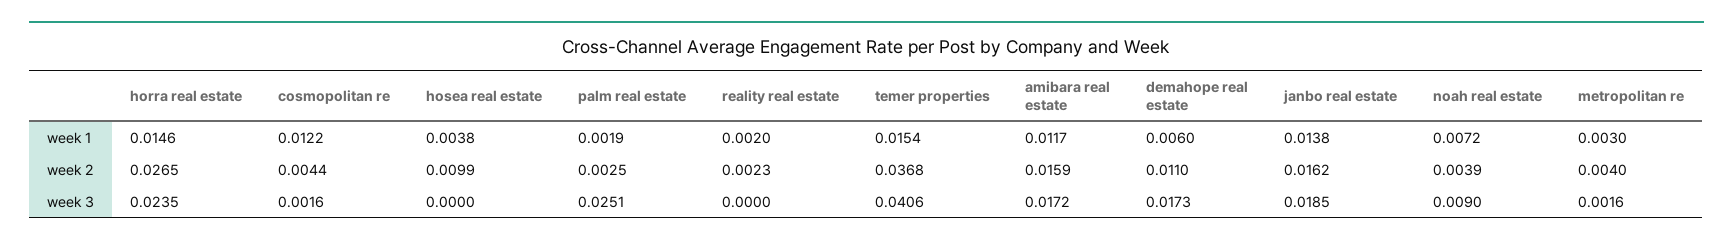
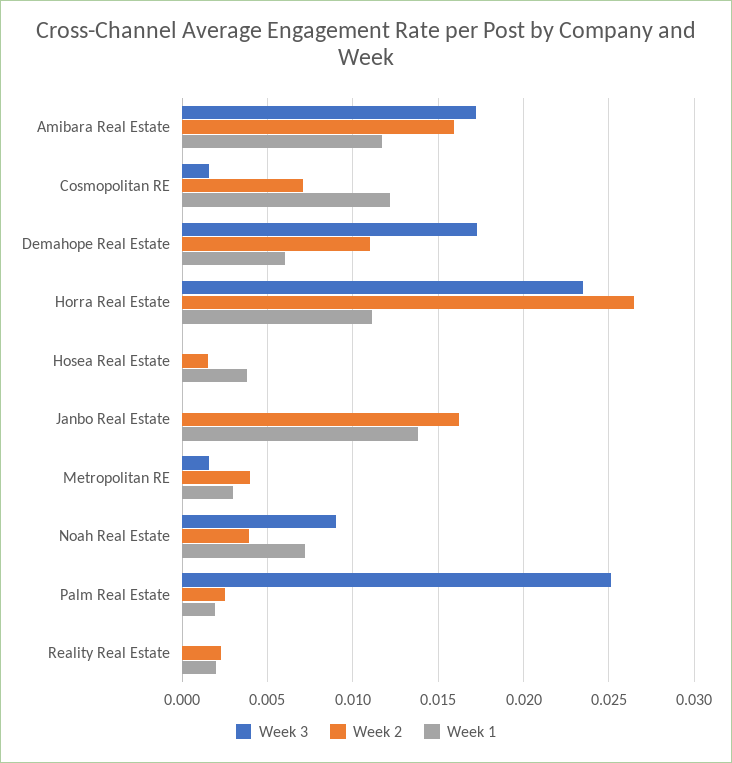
  {
    "week 1": {
-     "horra real estate": 0.0146,
+     "horra real estate": 0.011,
      "cosmopolitan re": 0.0122,
      "hosea real estate": 0.0038,
      "palm real estate": 0.0019,
      "reality real estate": 0.002,
-     "temer properties": 0.0154,
      "amibara real estate": 0.0117,
      "demahope real estate": 0.006,
      "janbo real estate": 0.0138,
      "noah real estate": 0.0072,
      "metropolitan re": 0.003
    },
    "week 2": {
      "horra real estate": 0.0265,
-     "cosmopolitan re": 0.0044,
+     "cosmopolitan re": 0.007,
-     "hosea real estate": 0.0099,
+     "hosea real estate": 0.0015,
      "palm real estate": 0.0025,
      "reality real estate": 0.0023,
-     "temer properties": 0.0368,
      "amibara real estate": 0.0159,
      "demahope real estate": 0.011,
      "janbo real estate": 0.0162,
      "noah real estate": 0.0039,
      "metropolitan re": 0.004
    },
    "week 3": {
      "horra real estate": 0.0235,
      "cosmopolitan re": 0.0016,
      "hosea real estate": 0,
      "palm real estate": 0.0251,
      "reality real estate": 0,
-     "temer properties": 0.0406,
      "amibara real estate": 0.0172,
      "demahope real estate": 0.0173,
-     "janbo real estate": 0.0185,
+     "janbo real estate": 0,
      "noah real estate": 0.009,
      "metropolitan re": 0.0016
    }
  }

